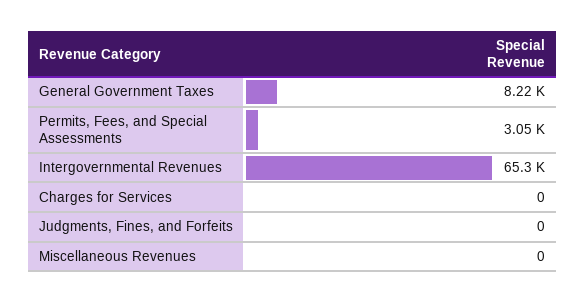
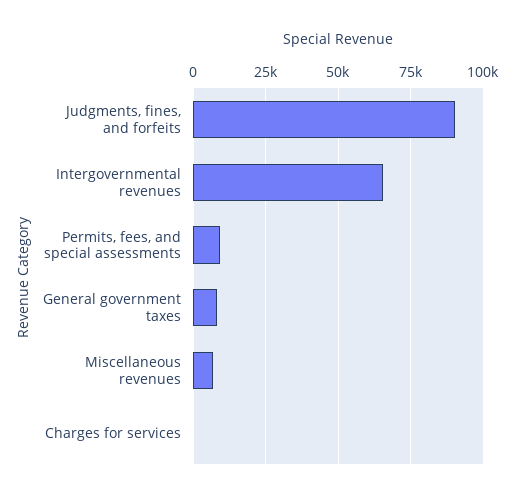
  {
    "General Government Taxes": 8220,
-   "Permits, Fees, and Special Assessments": 3050,
+   "Permits, Fees, and Special Assessments": 10000,
    "Intergovernmental Revenues": 65300,
    "Charges for Services": 0,
-   "Judgments, Fines, and Forfeits": 0,
+   "Judgments, Fines, and Forfeits": 90000,
-   "Miscellaneous Revenues": 0
+   "Miscellaneous Revenues": 7500
  }

